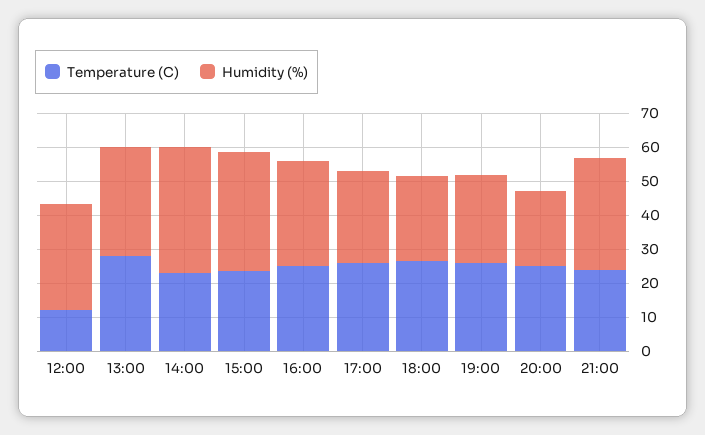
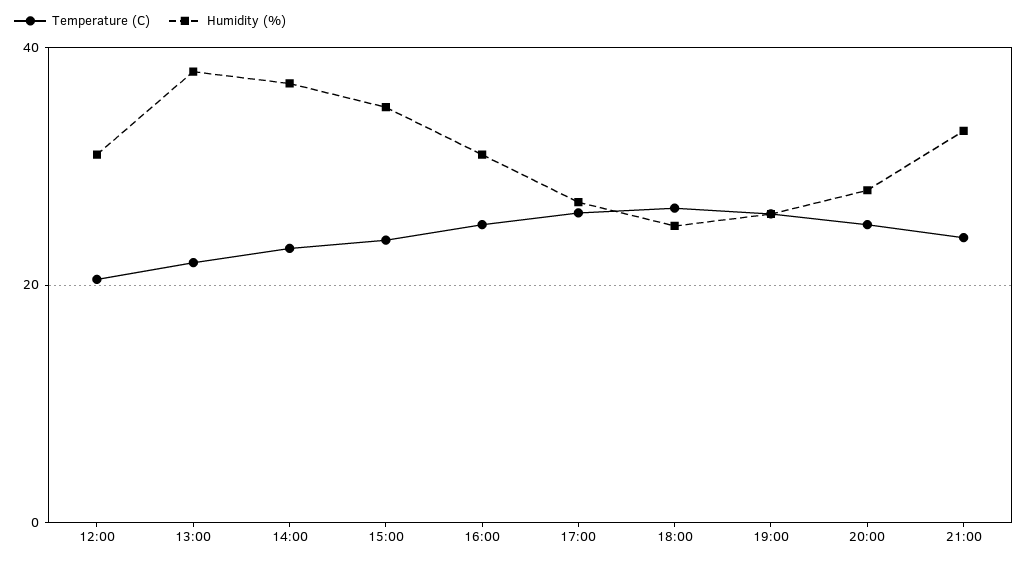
  {
    "Temperature (C)": {
-     "12:00": 12.5,
+     "12:00": 20,
-     "13:00": 27.5,
+     "13:00": 22,
      "14:00": 24,
      "15:00": 24,
      "16:00": 26,
      "17:00": 26,
      "18:00": 26,
      "19:00": 26,
      "20:00": 26,
      "21:00": 24
    },
    "Humidity (%)": {
      "12:00": 32,
-     "13:00": 32.5,
+     "13:00": 38,
      "14:00": 38,
      "15:00": 36,
      "16:00": 32,
      "17:00": 28,
      "18:00": 26,
      "19:00": 26,
-     "20:00": 22.5,
+     "20:00": 28,
      "21:00": 34
    }
  }

